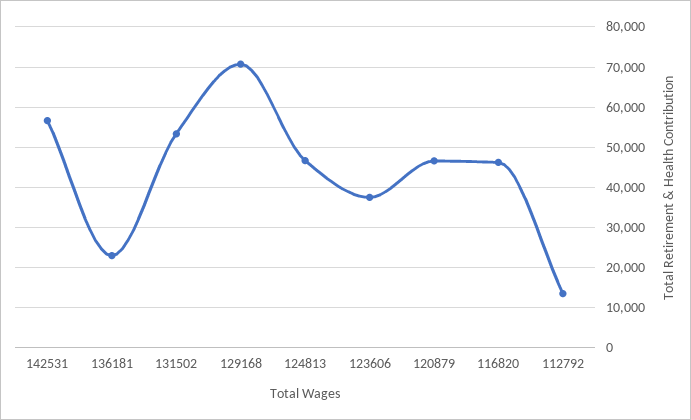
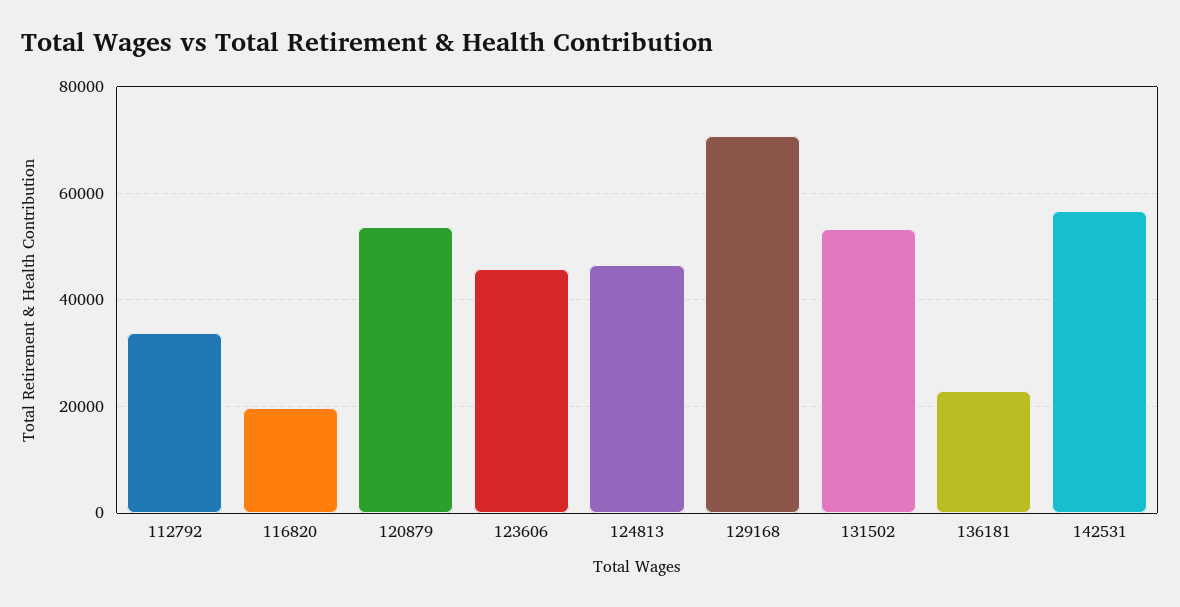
  {
    "142531": 56000,
    "136181": 22000,
    "131502": 54000,
    "129168": 70000,
    "124813": 46000,
-   "123606": 38000,
+   "123606": 46000,
-   "120879": 46000,
+   "120879": 54000,
-   "116820": 46000,
+   "116820": 20000,
-   "112792": 14000
+   "112792": 34000
  }

